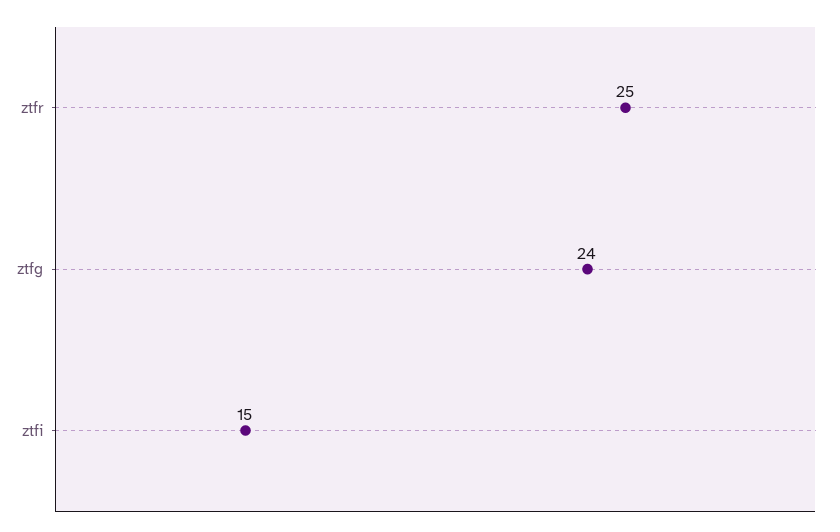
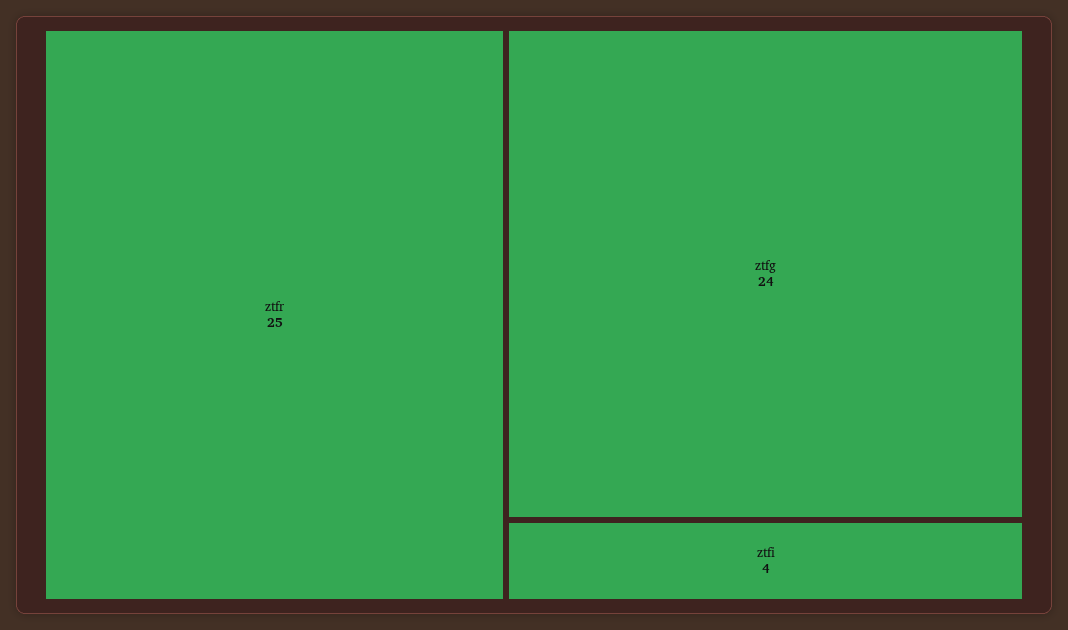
  {
    "ztfr": 25,
    "ztfg": 24,
-   "ztfi": 15
+   "ztfi": 4
  }

